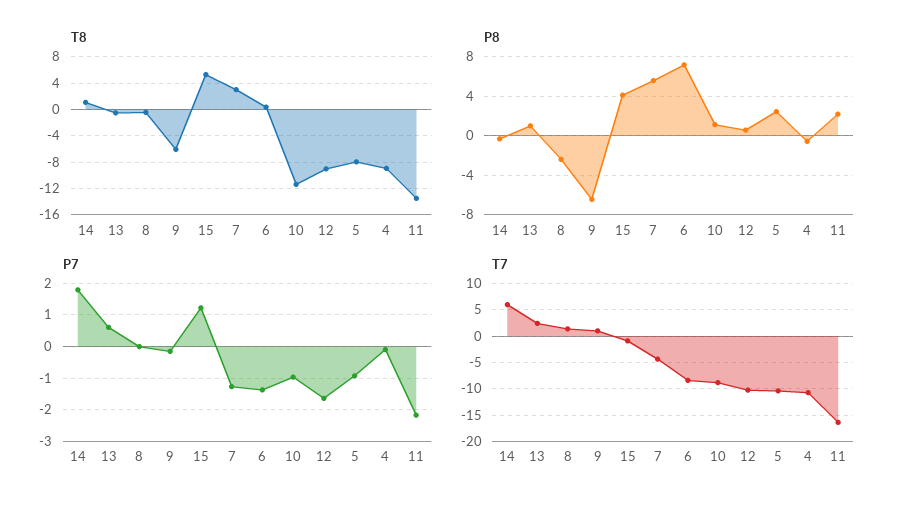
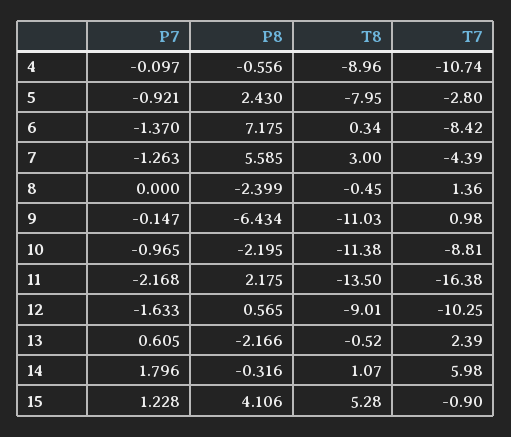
  {
    "T8": {
      "14": 1.07,
      "13": -0.52,
      "8": -0.45,
-     "9": -6,
+     "9": -11.03,
      "15": 5.28,
      "7": 3,
      "6": 0.34,
      "10": -11.38,
      "12": -9.01,
      "5": -7.95,
      "4": -8.96,
      "11": -13.5
    },
    "P8": {
      "14": -0.316,
-     "13": 1,
+     "13": -2.166,
      "8": -2.399,
      "9": -6.434,
      "15": 4.106,
      "7": 5.585,
      "6": 7.175,
-     "10": 1,
+     "10": -2.195,
      "12": 0.565,
      "5": 2.43,
      "4": -0.556,
      "11": 2.175
    },
    "P7": {
      "14": 1.796,
      "13": 0.605,
      "8": 0,
      "9": -0.147,
      "15": 1.228,
      "7": -1.263,
      "6": -1.37,
      "10": -0.965,
      "12": -1.633,
      "5": -0.921,
      "4": -0.097,
      "11": -2.168
    },
    "T7": {
      "14": 5.98,
      "13": 2.39,
      "8": 1.36,
      "9": 0.98,
      "15": -0.9,
      "7": -4.39,
      "6": -8.42,
      "10": -8.81,
      "12": -10.25,
-     "5": -10,
+     "5": -2.8,
      "4": -10.74,
      "11": -16.38
    }
  }

